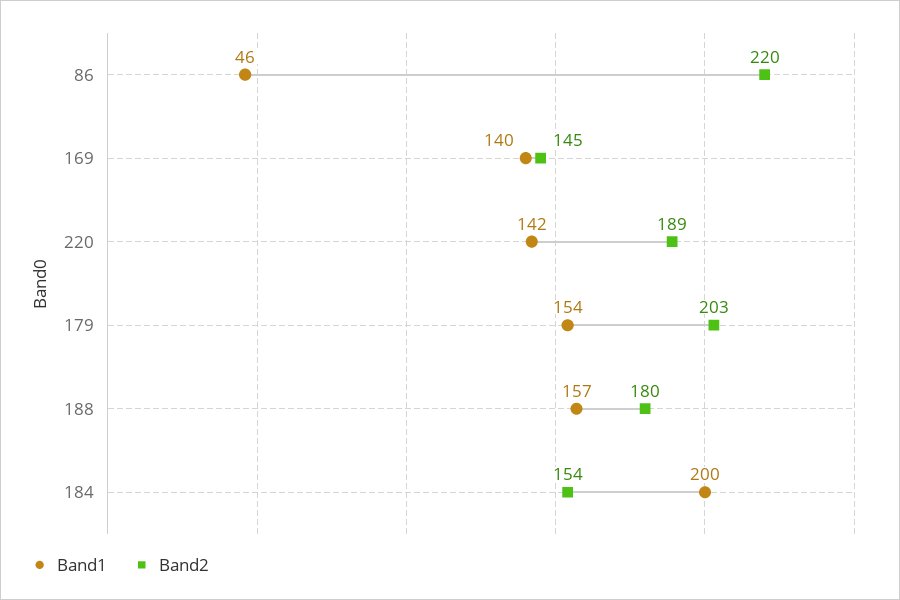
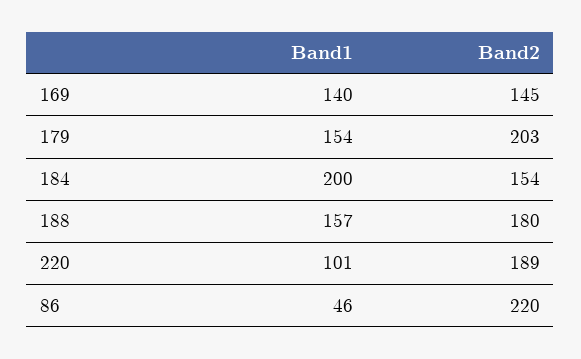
  {
    "Band1": {
      "86": 46,
      "169": 140,
-     "220": 142,
+     "220": 101,
      "179": 154,
      "188": 157,
      "184": 200
    },
    "Band2": {
      "86": 220,
      "169": 145,
      "220": 189,
      "179": 203,
      "188": 180,
      "184": 154
    }
  }

